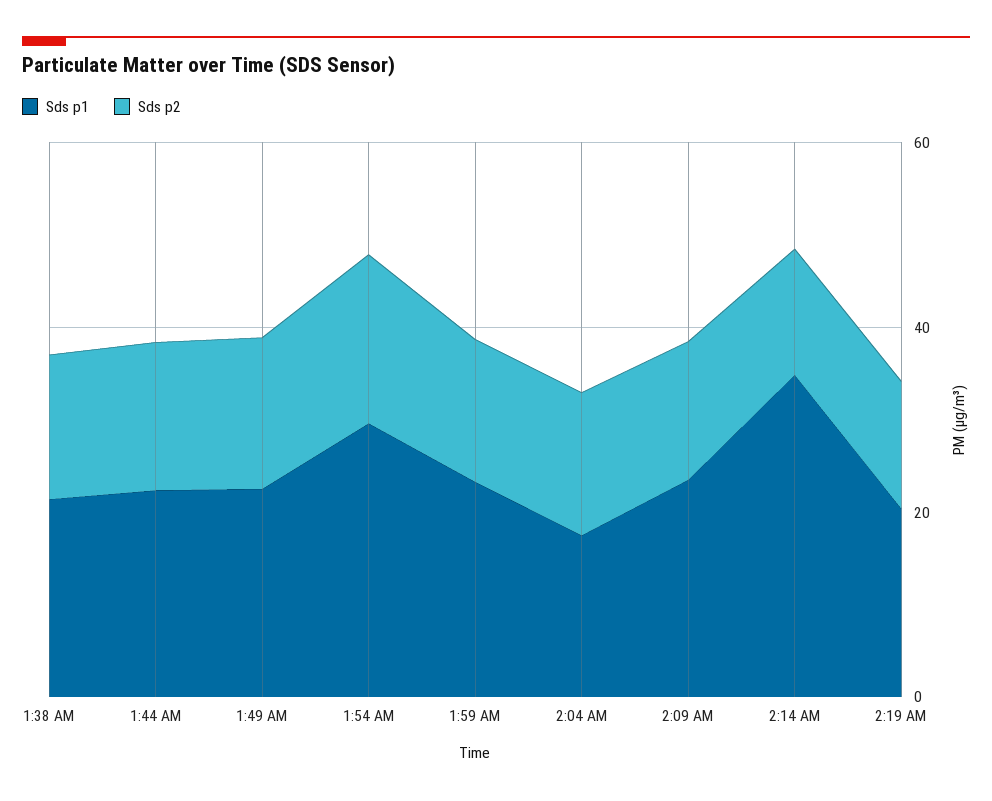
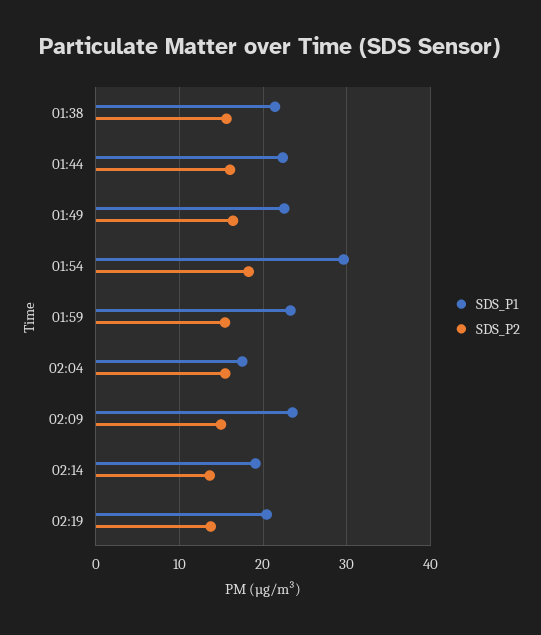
  {
    "Sds p1": {
      "1:38 AM": 21,
      "1:44 AM": 22,
      "1:49 AM": 23,
      "1:54 AM": 30,
      "1:59 AM": 23,
      "2:04 AM": 17,
      "2:09 AM": 23,
-     "2:14 AM": 35,
+     "2:14 AM": 19,
      "2:19 AM": 20
    },
    "Sds p2": {
      "1:38 AM": 16,
      "1:44 AM": 16,
      "1:49 AM": 16,
      "1:54 AM": 18,
      "1:59 AM": 15,
      "2:04 AM": 15,
      "2:09 AM": 15,
      "2:14 AM": 14,
      "2:19 AM": 14
    }
  }

